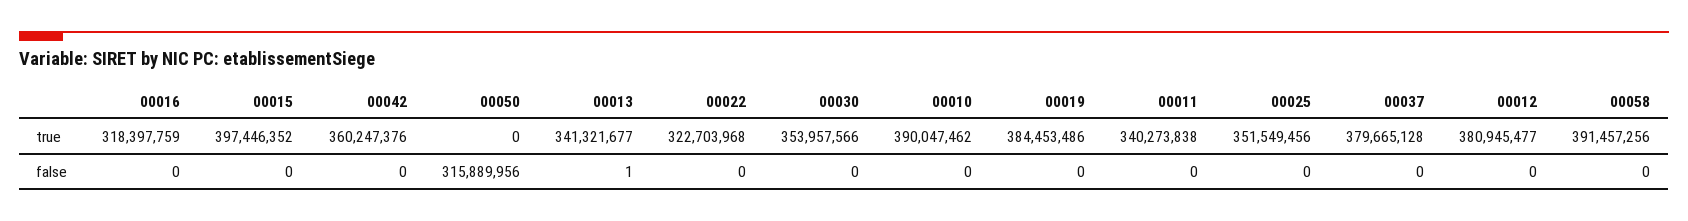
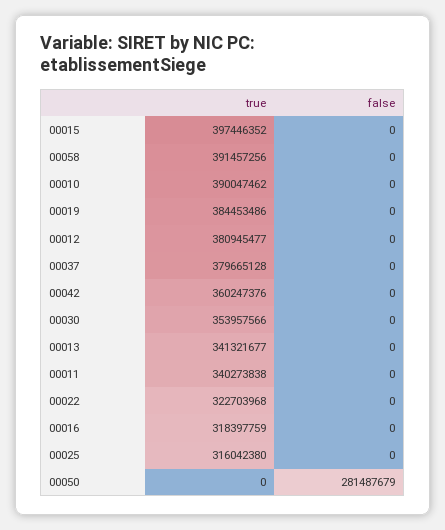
  {
    "00016": {
      "true": 318397759,
      "false": 0
    },
    "00015": {
      "true": 397446352,
      "false": 0
    },
    "00042": {
      "true": 360247376,
      "false": 0
    },
    "00050": {
      "true": 0,
-     "false": 315889956
+     "false": 281487679
    },
    "00013": {
      "true": 341321677,
-     "false": 1
+     "false": 0
    },
    "00022": {
      "true": 322703968,
      "false": 0
    },
    "00030": {
      "true": 353957566,
      "false": 0
    },
    "00010": {
      "true": 390047462,
      "false": 0
    },
    "00019": {
      "true": 384453486,
      "false": 0
    },
    "00011": {
      "true": 340273838,
      "false": 0
    },
    "00025": {
-     "true": 351549456,
+     "true": 316042380,
      "false": 0
    },
    "00037": {
      "true": 379665128,
      "false": 0
    },
    "00012": {
      "true": 380945477,
      "false": 0
    },
    "00058": {
      "true": 391457256,
      "false": 0
    }
  }

